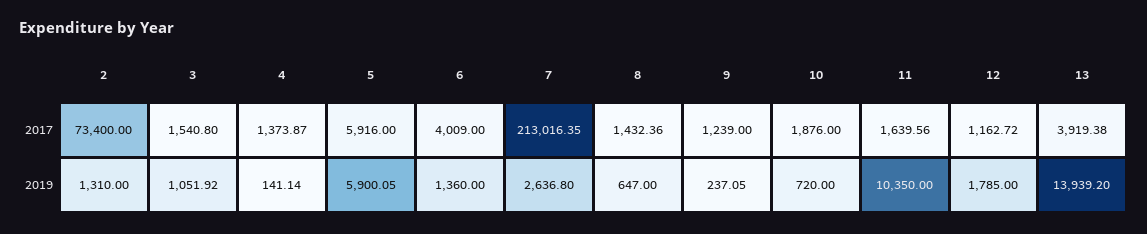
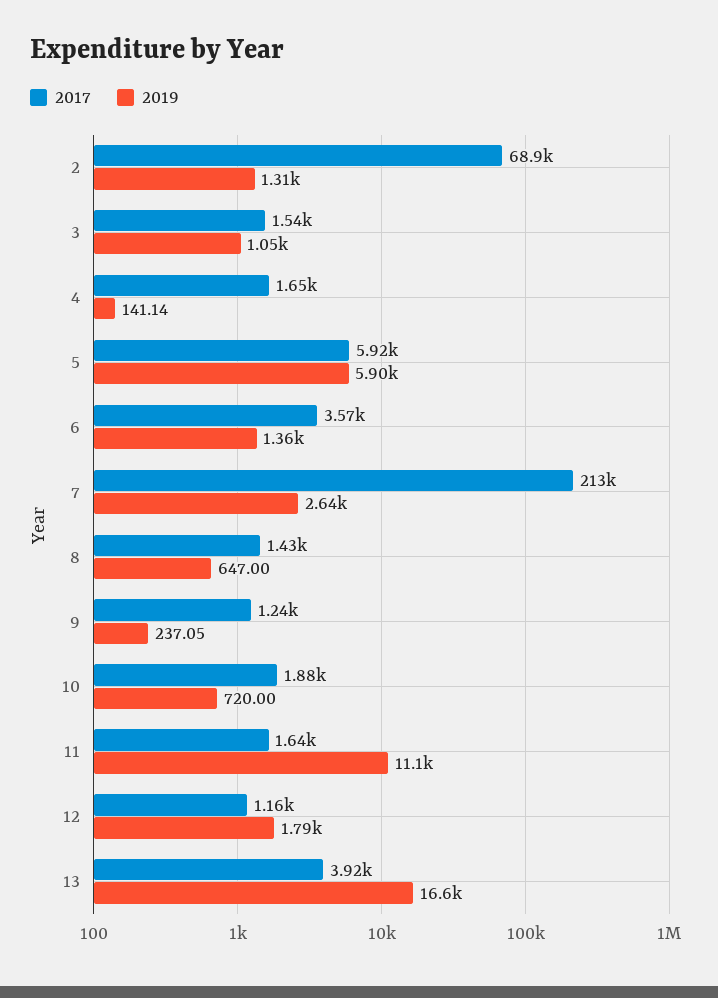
  {
    "2017": {
-     "2": 73400,
+     "2": 68900,
      "3": 1540.8,
-     "4": 1373.87,
+     "4": 1650,
      "5": 5916,
-     "6": 4009,
+     "6": 3570,
      "7": 213016.35,
      "8": 1432.36,
      "9": 1239,
      "10": 1876,
      "11": 1639.56,
      "12": 1162.72,
      "13": 3919.38
    },
    "2019": {
      "2": 1310,
      "3": 1051.92,
      "4": 141.14,
      "5": 5900.05,
      "6": 1360,
      "7": 2636.8,
      "8": 647,
      "9": 237.05,
      "10": 720,
-     "11": 10350,
+     "11": 11100,
      "12": 1785,
-     "13": 13939.2
+     "13": 16600
    }
  }

